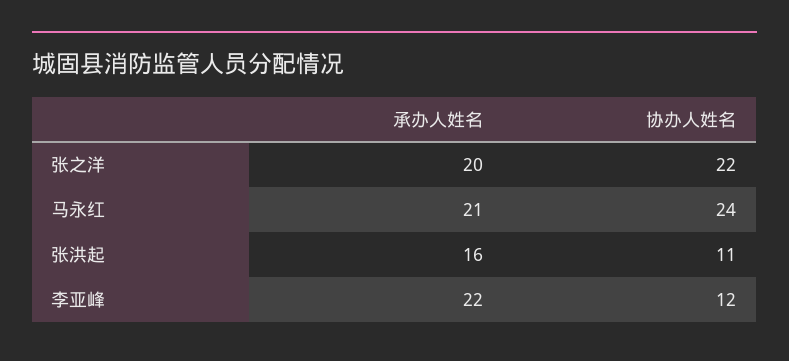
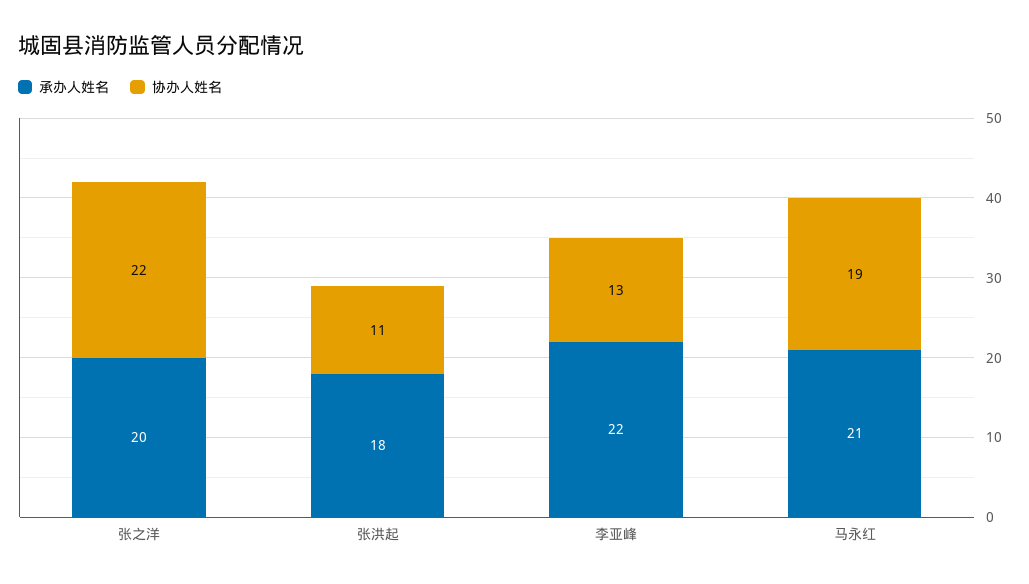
  {
    "承办人姓名": {
      "张之洋": 20,
      "马永红": 21,
-     "张洪起": 16,
+     "张洪起": 18,
      "李亚峰": 22
    },
    "协办人姓名": {
      "张之洋": 22,
-     "马永红": 24,
+     "马永红": 19,
      "张洪起": 11,
-     "李亚峰": 12
+     "李亚峰": 13
    }
  }

